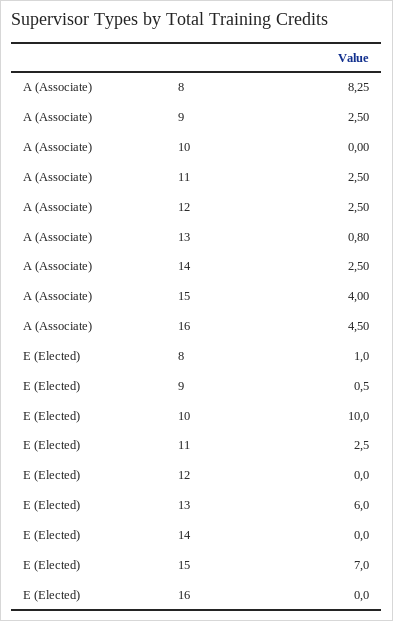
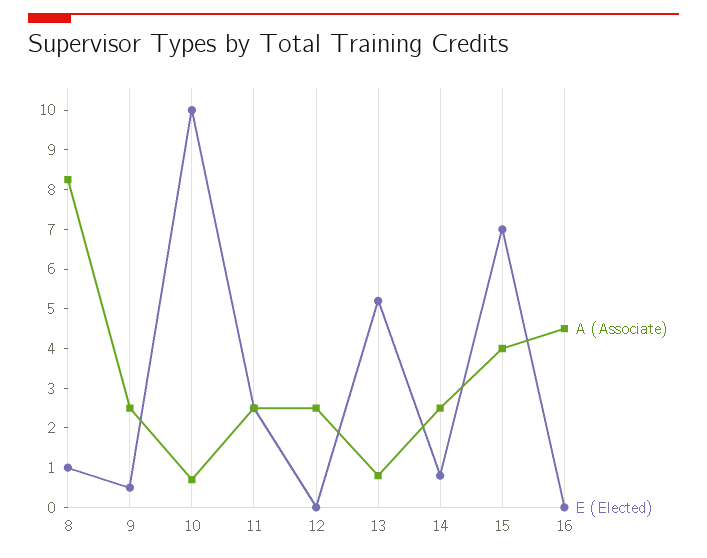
  {
    "A (Associate)": {
      "8": 8.25,
      "9": 2.5,
-     "10": 0,
+     "10": 0.75,
      "11": 2.5,
      "12": 2.5,
      "13": 0.8,
      "14": 2.5,
      "15": 4,
      "16": 4.5
    },
    "E (Elected)": {
      "8": 1,
      "9": 0.5,
      "10": 10,
      "11": 2.5,
      "12": 0,
-     "13": 6,
+     "13": 5.25,
-     "14": 0,
+     "14": 0.75,
      "15": 7,
      "16": 0
    }
  }

